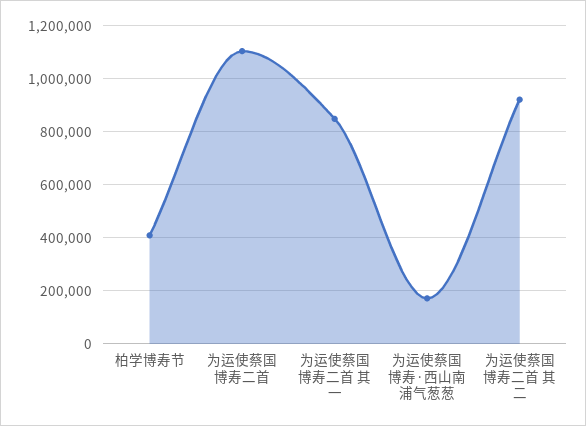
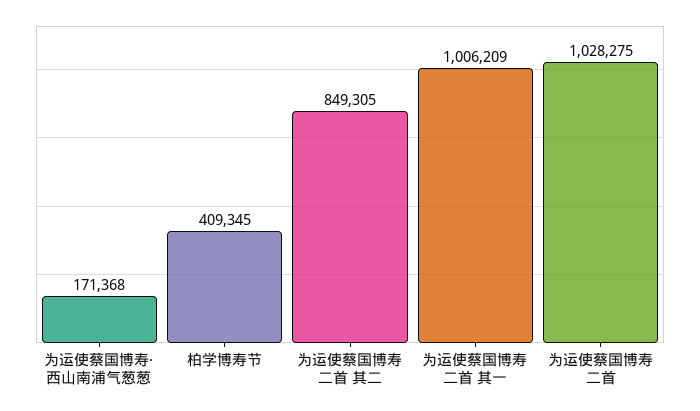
  {
    "柏学博寿节": 409345,
-   "为运使蔡国博寿二首": 1100000,
+   "为运使蔡国博寿二首": 1028275,
-   "为运使蔡国博寿二首 其一": 850000,
+   "为运使蔡国博寿二首 其一": 1006209,
    "为运使蔡国博寿·西山南浦气葱葱": 171368,
-   "为运使蔡国博寿二首 其二": 925000
+   "为运使蔡国博寿二首 其二": 849305
  }

